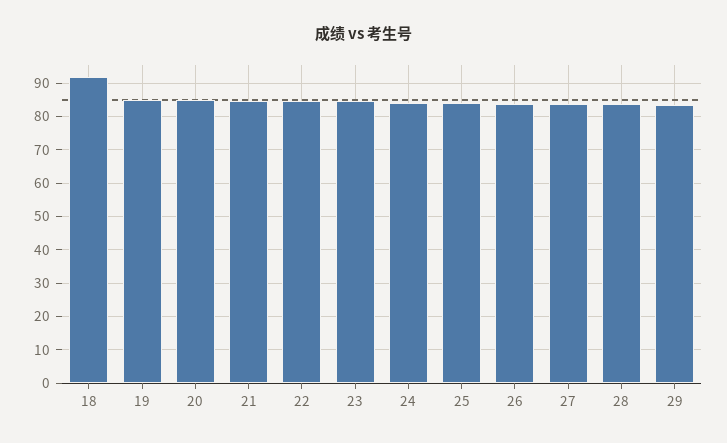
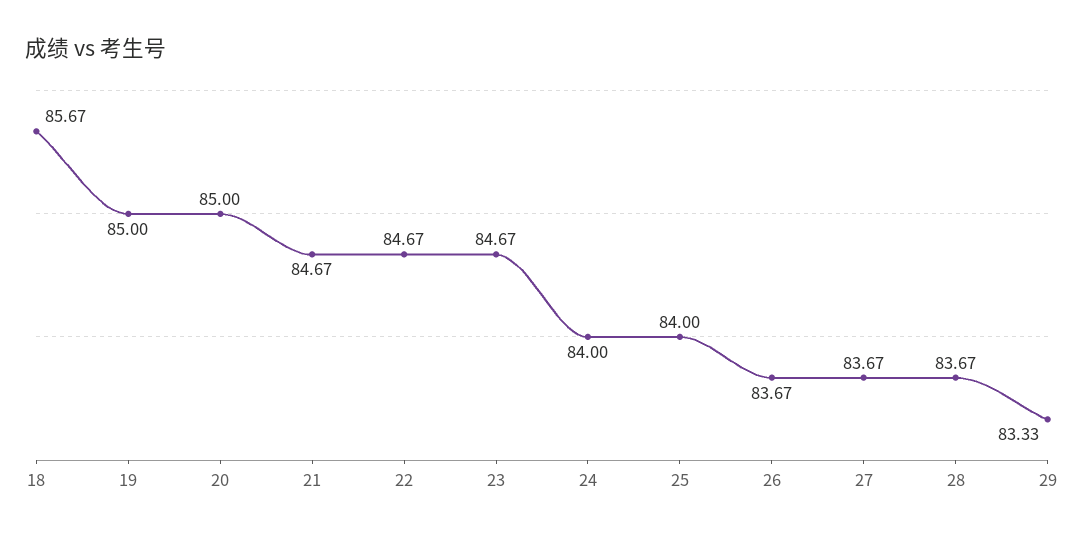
  {
-   "18": 92,
+   "18": 85.67,
    "19": 85,
    "20": 85,
    "21": 84.67,
    "22": 84.67,
    "23": 84.67,
    "24": 84,
    "25": 84,
    "26": 83.67,
    "27": 83.67,
    "28": 83.67,
    "29": 83.33
  }

